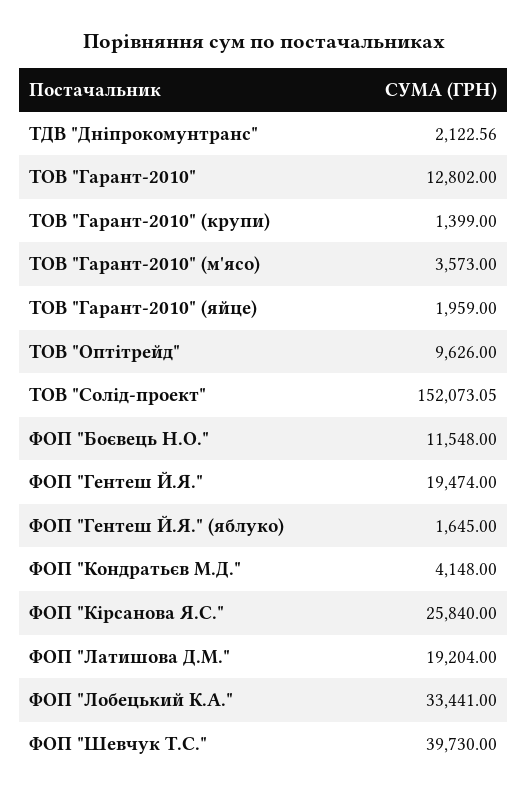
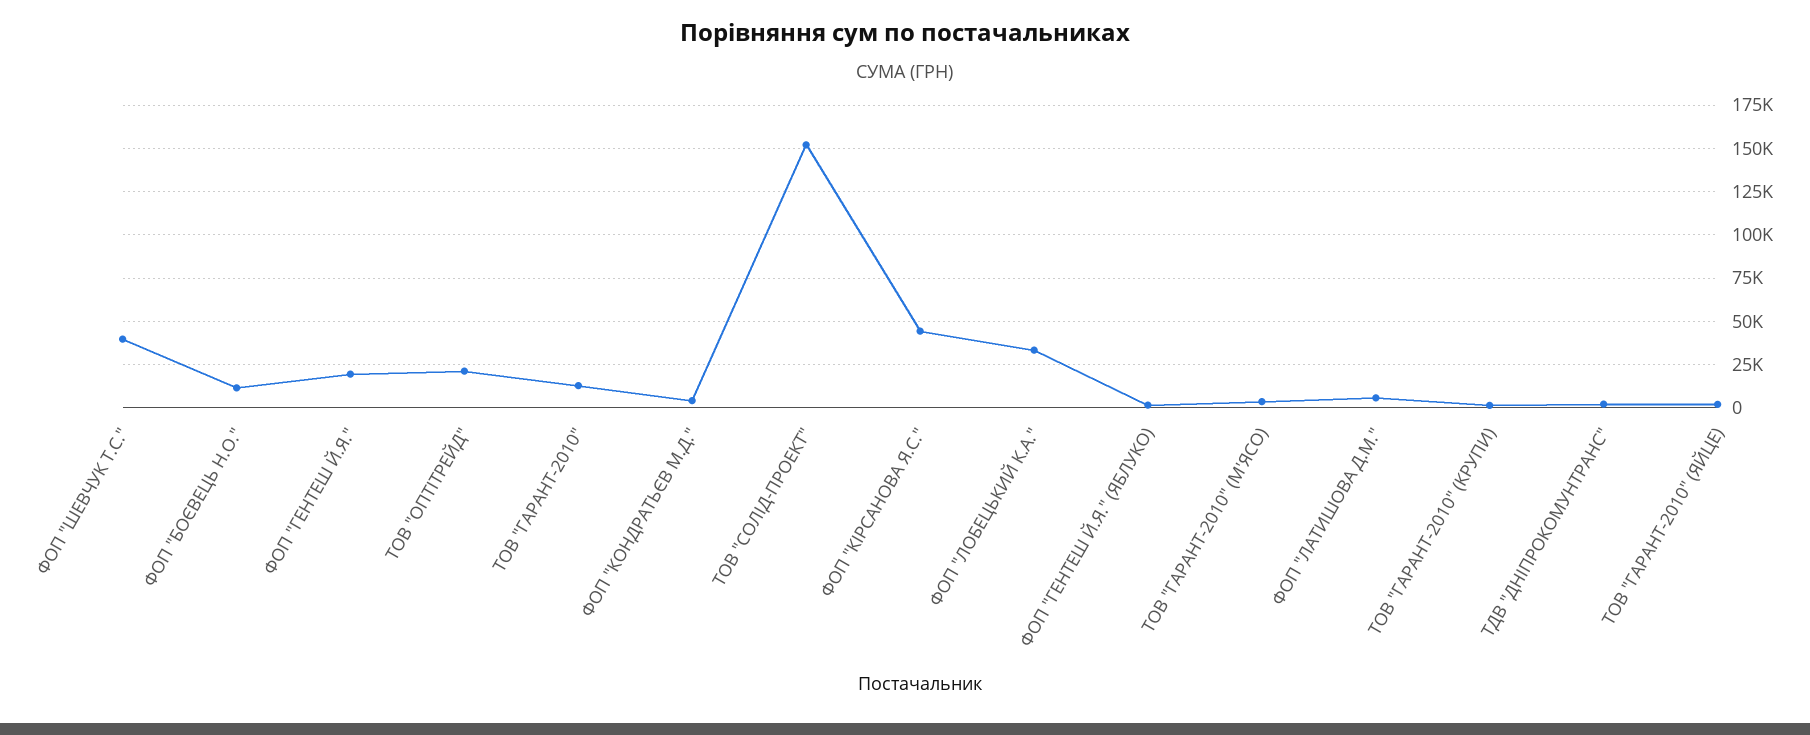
  {
    "ТДВ \"Дніпрокомунтранс\"": 2122.56,
    "ТОВ \"Гарант-2010\"": 12802,
    "ТОВ \"Гарант-2010\" (крупи)": 1399,
    "ТОВ \"Гарант-2010\" (м'ясо)": 3573,
    "ТОВ \"Гарант-2010\" (яйце)": 1959,
-   "ТОВ \"Оптітрейд\"": 9626,
+   "ТОВ \"Оптітрейд\"": 20000,
    "ТОВ \"Солід-проект\"": 152073.05,
    "ФОП \"Боєвець Н.О.\"": 11548,
    "ФОП \"Гентеш Й.Я.\"": 19474,
    "ФОП \"Гентеш Й.Я.\" (яблуко)": 1645,
    "ФОП \"Кондратьєв М.Д.\"": 4148,
-   "ФОП \"Кірсанова Я.С.\"": 25840,
+   "ФОП \"Кірсанова Я.С.\"": 45000,
-   "ФОП \"Латишова Д.М.\"": 19204,
+   "ФОП \"Латишова Д.М.\"": 5000,
    "ФОП \"Лобецький К.А.\"": 33441,
    "ФОП \"Шевчук Т.С.\"": 39730
  }

